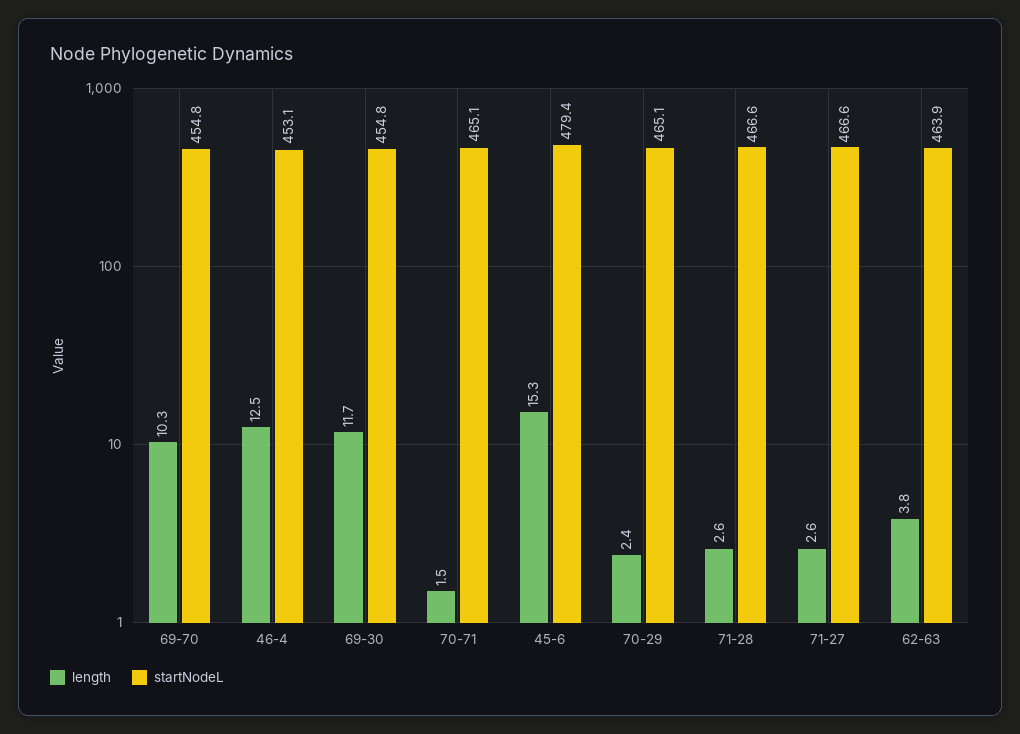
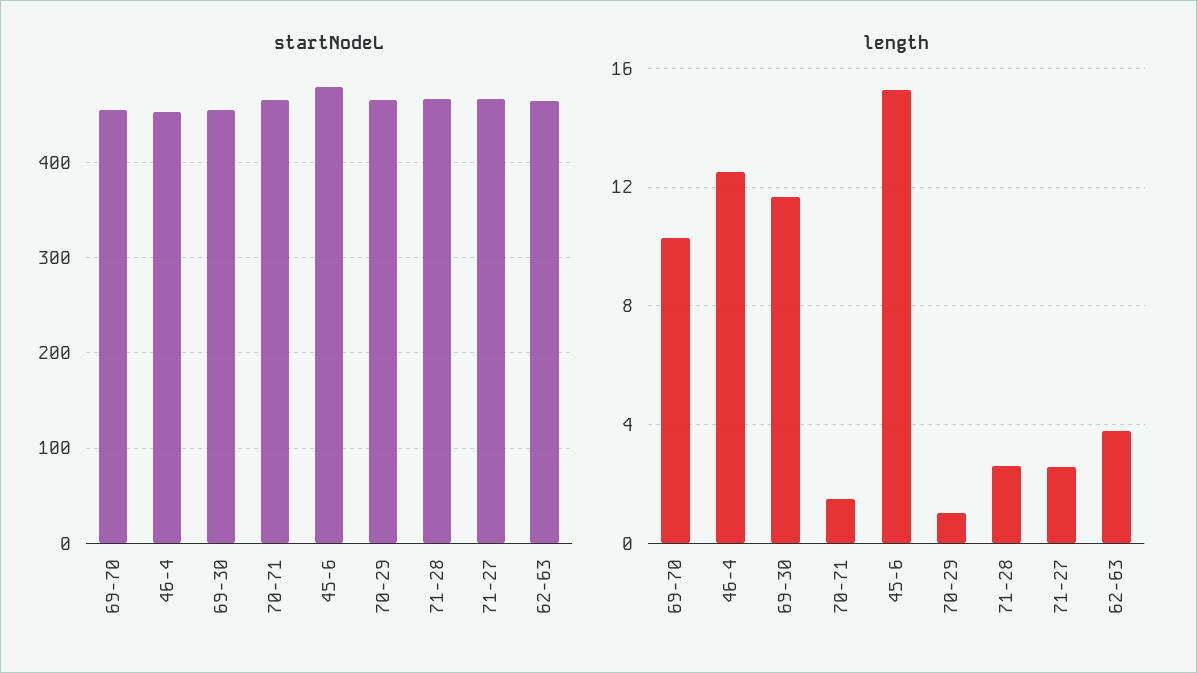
  {
    "length": {
      "69-70": 10.3,
      "46-4": 12.5,
      "69-30": 11.7,
      "70-71": 1.5,
      "45-6": 15.3,
-     "70-29": 2.4,
+     "70-29": 1,
      "71-28": 2.6,
      "71-27": 2.6,
      "62-63": 3.8
    },
    "startNodeL": {
      "69-70": 454.8,
      "46-4": 453.1,
      "69-30": 454.8,
      "70-71": 465.1,
      "45-6": 479.4,
      "70-29": 465.1,
      "71-28": 466.6,
      "71-27": 466.6,
      "62-63": 463.9
    }
  }

